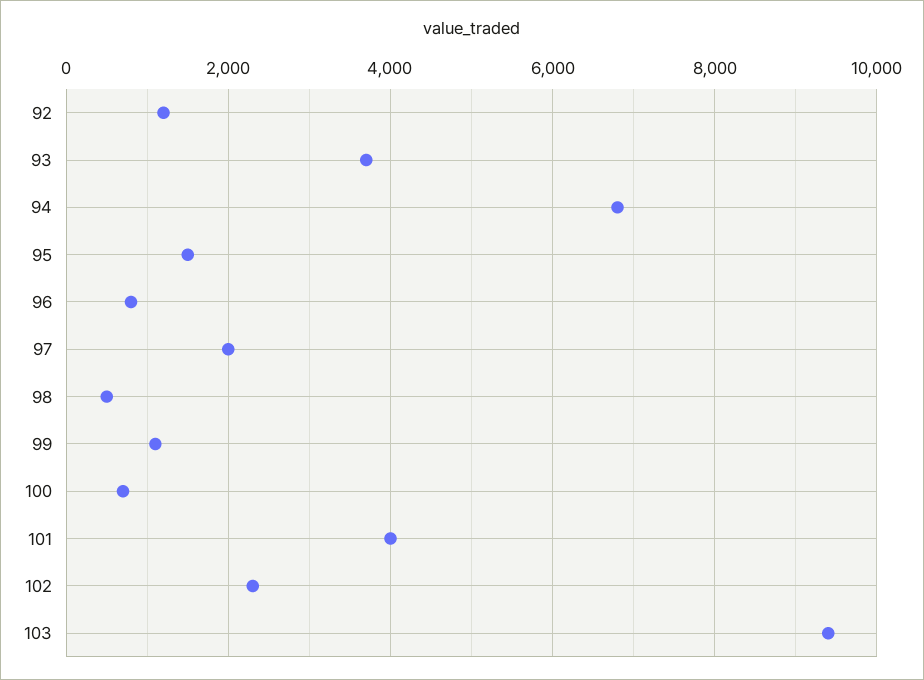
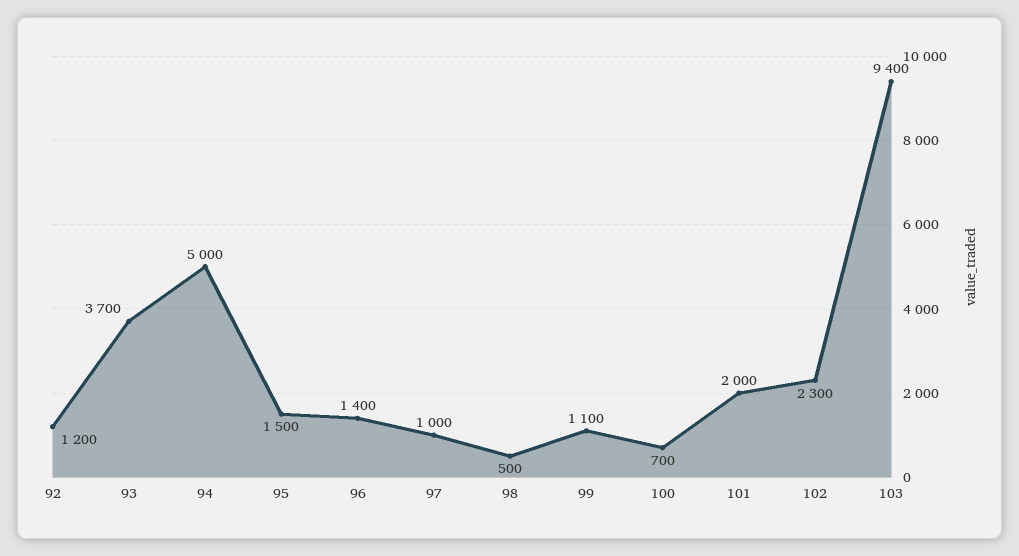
  {
    "92": 1200,
    "93": 3700,
-   "94": 6800,
+   "94": 5000,
    "95": 1500,
-   "96": 800,
+   "96": 1400,
-   "97": 2000,
+   "97": 1000,
    "98": 500,
    "99": 1100,
    "100": 700,
-   "101": 4000,
+   "101": 2000,
    "102": 2300,
    "103": 9400
  }

